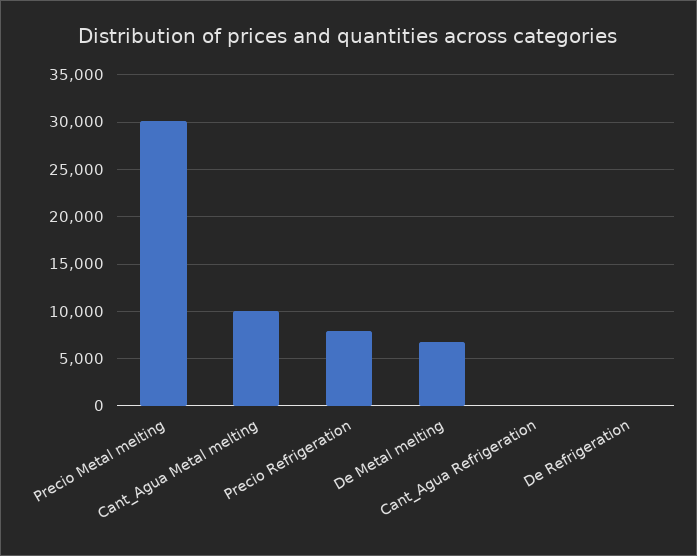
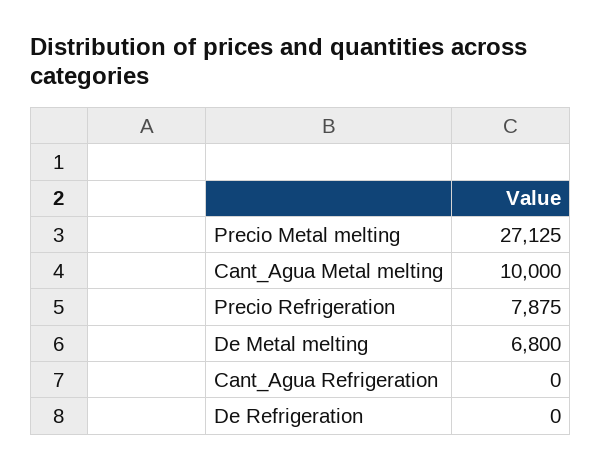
  {
-   "Precio Metal melting": 30000,
+   "Precio Metal melting": 27125,
    "Cant_Agua Metal melting": 10000,
    "Precio Refrigeration": 7875,
    "De Metal melting": 6800,
    "Cant_Agua Refrigeration": 0,
    "De Refrigeration": 0
  }

